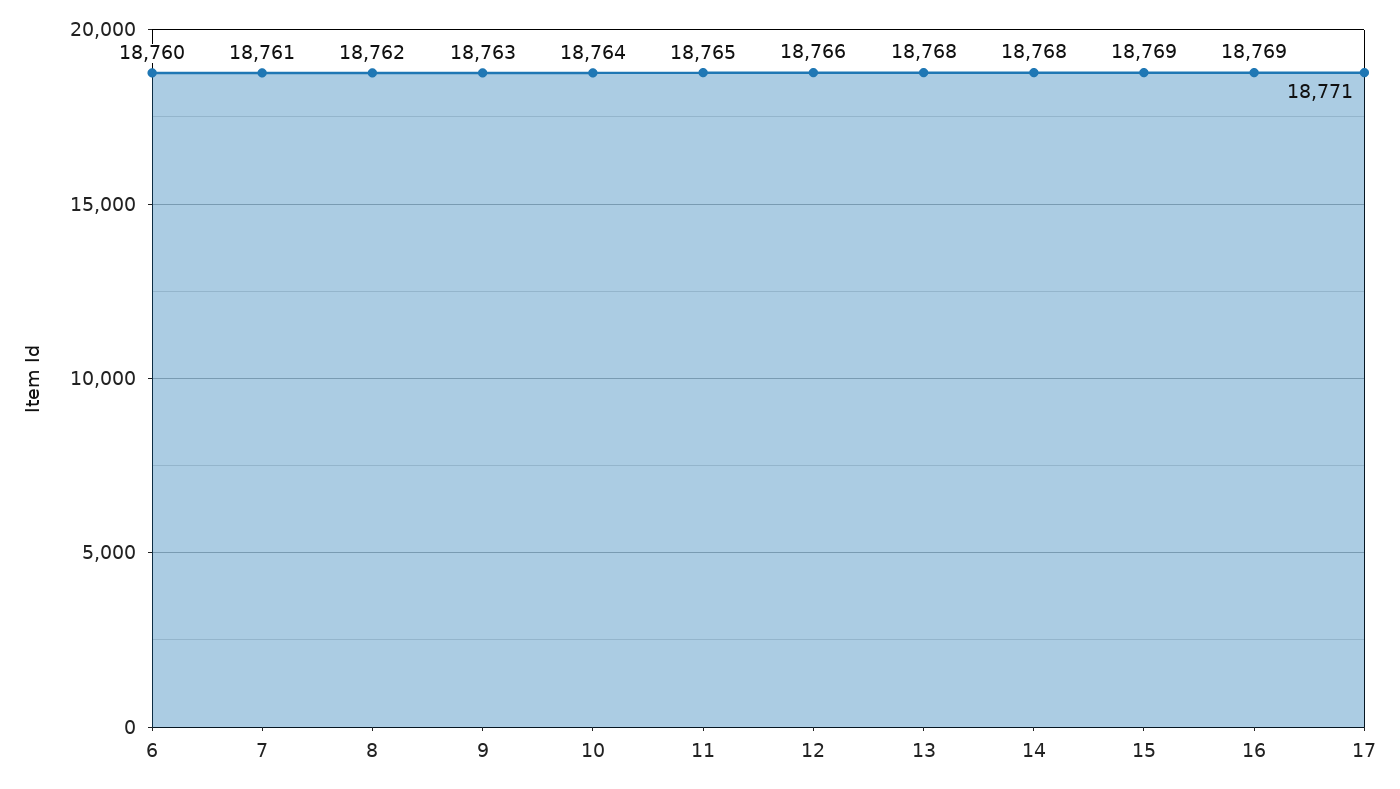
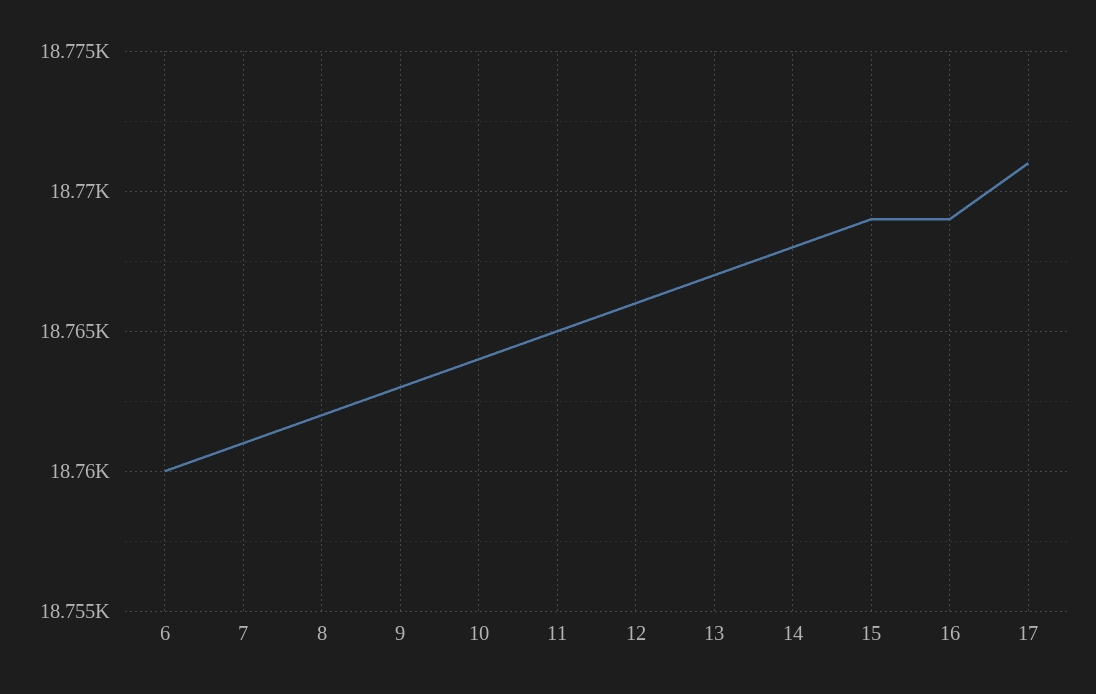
  {
    "6": 18760,
    "7": 18761,
    "8": 18762,
    "9": 18763,
    "10": 18764,
    "11": 18765,
    "12": 18766,
-   "13": 18768,
+   "13": 18767,
    "14": 18768,
    "15": 18769,
    "16": 18769,
    "17": 18771
  }

